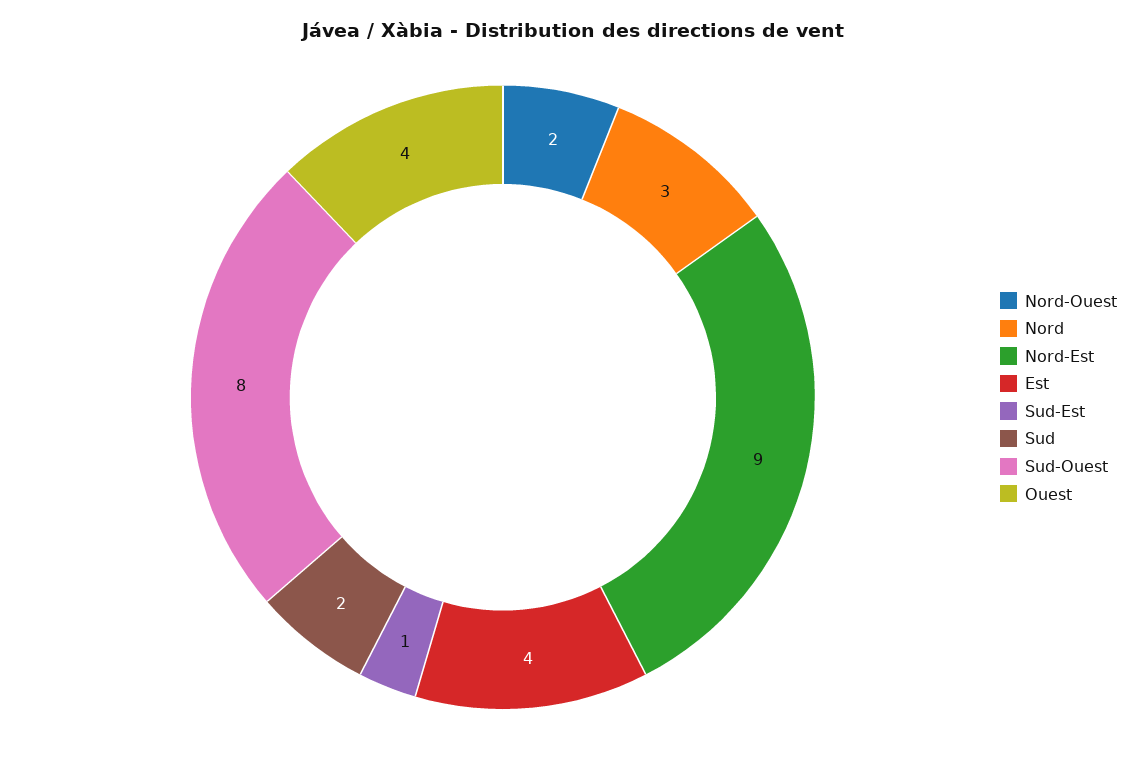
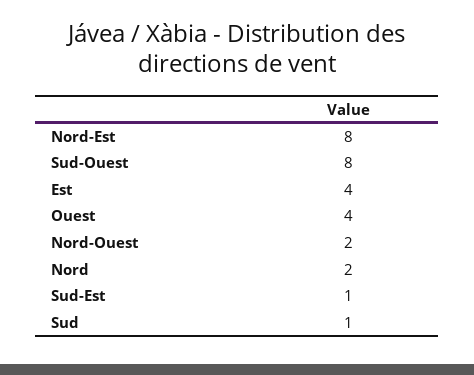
  {
    "Nord-Ouest": 2,
-   "Nord": 3,
+   "Nord": 2,
-   "Nord-Est": 9,
+   "Nord-Est": 8,
    "Est": 4,
    "Sud-Est": 1,
-   "Sud": 2,
+   "Sud": 1,
    "Sud-Ouest": 8,
    "Ouest": 4
  }

